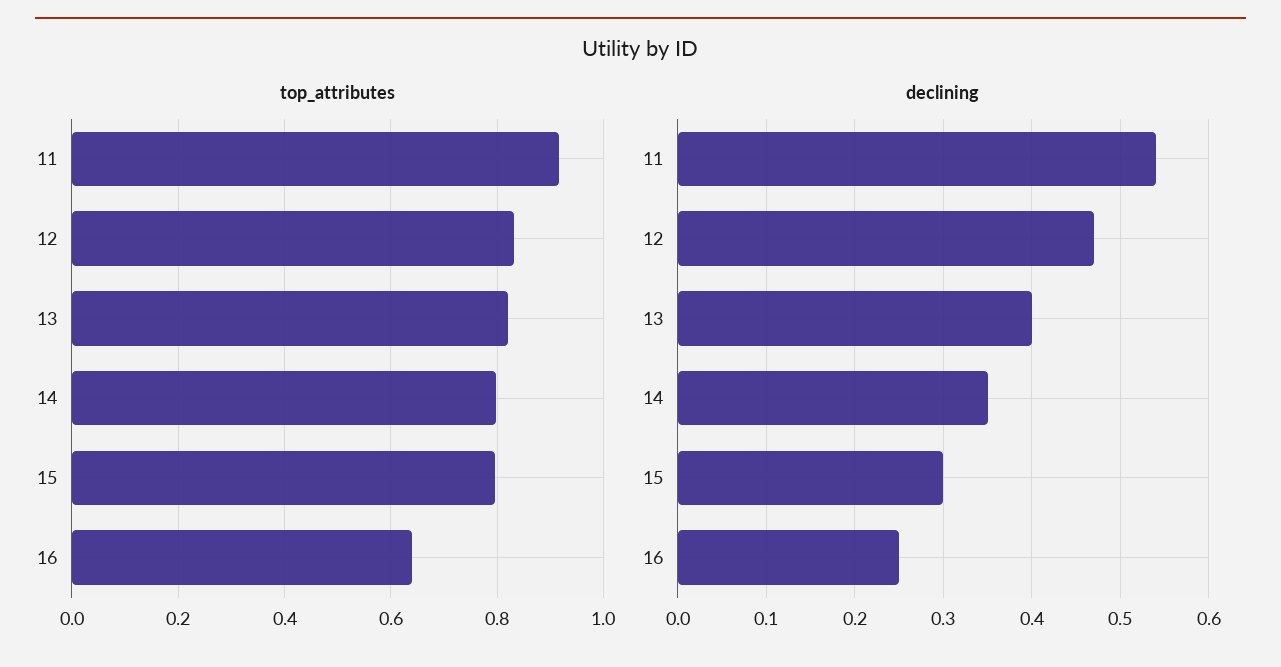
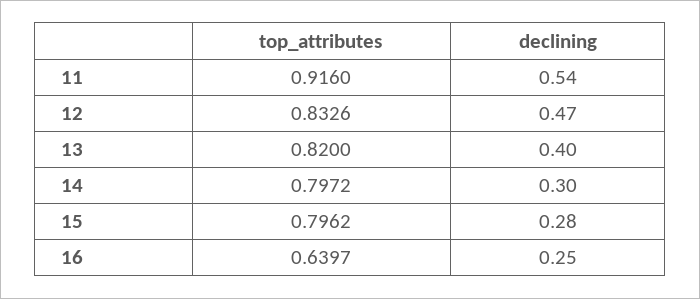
  {
    "top_attributes": {
      "11": 0.916,
      "12": 0.8326,
      "13": 0.82,
      "14": 0.7972,
      "15": 0.7962,
      "16": 0.6397
    },
    "declining": {
      "11": 0.54,
      "12": 0.47,
      "13": 0.4,
-     "14": 0.35,
+     "14": 0.3,
-     "15": 0.3,
+     "15": 0.28,
      "16": 0.25
    }
  }

